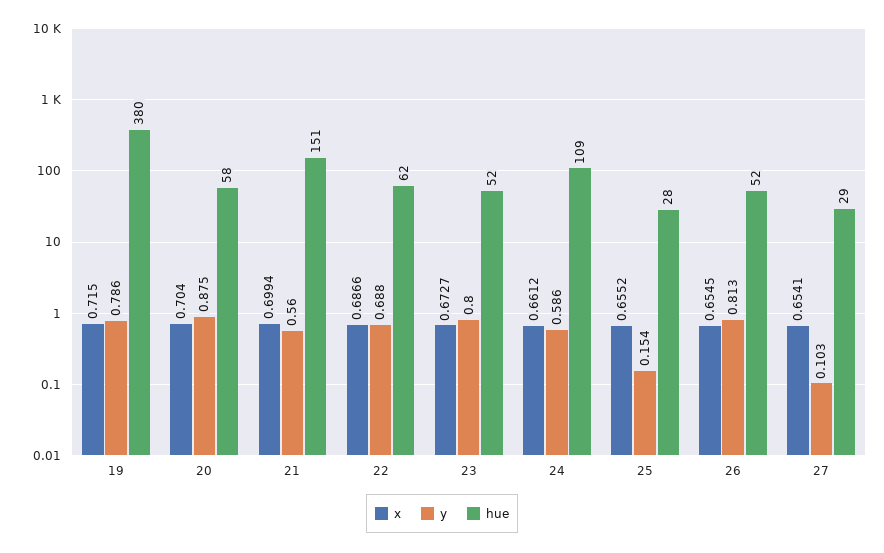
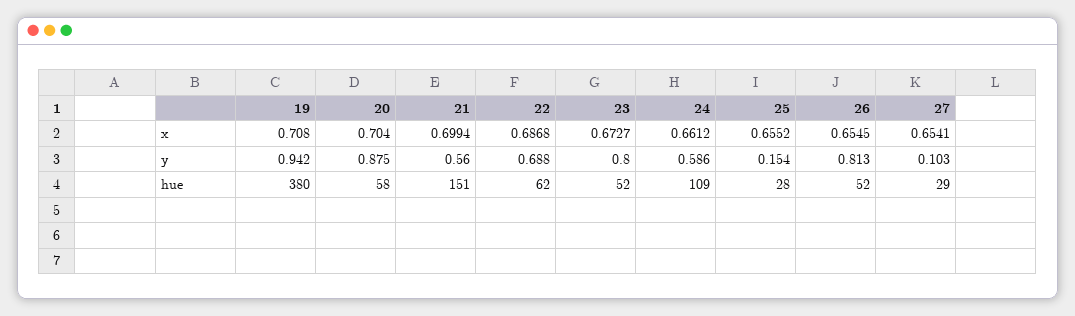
  {
    "x": {
-     "19": 0.715,
+     "19": 0.708,
      "20": 0.704,
      "21": 0.6994,
-     "22": 0.6866,
+     "22": 0.6868,
      "23": 0.6727,
      "24": 0.6612,
      "25": 0.6552,
      "26": 0.6545,
      "27": 0.6541
    },
    "y": {
-     "19": 0.786,
+     "19": 0.942,
      "20": 0.875,
      "21": 0.56,
      "22": 0.688,
      "23": 0.8,
      "24": 0.586,
      "25": 0.154,
      "26": 0.813,
      "27": 0.103
    },
    "hue": {
      "19": 380,
      "20": 58,
      "21": 151,
      "22": 62,
      "23": 52,
      "24": 109,
      "25": 28,
      "26": 52,
      "27": 29
    }
  }

